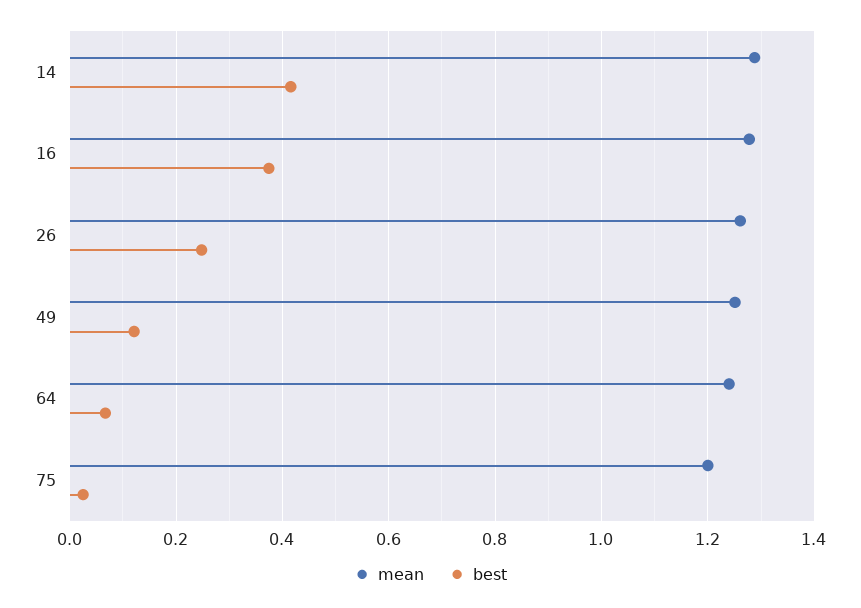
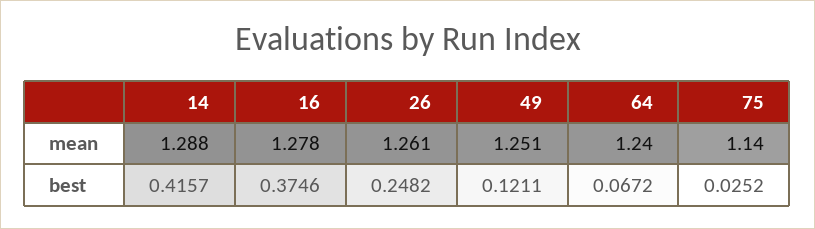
  {
    "mean": {
      "14": 1.288,
      "16": 1.278,
      "26": 1.261,
      "49": 1.251,
      "64": 1.24,
-     "75": 1.2
+     "75": 1.14
    },
    "best": {
      "14": 0.4157,
      "16": 0.3746,
      "26": 0.2482,
      "49": 0.1211,
      "64": 0.0672,
      "75": 0.0252
    }
  }

